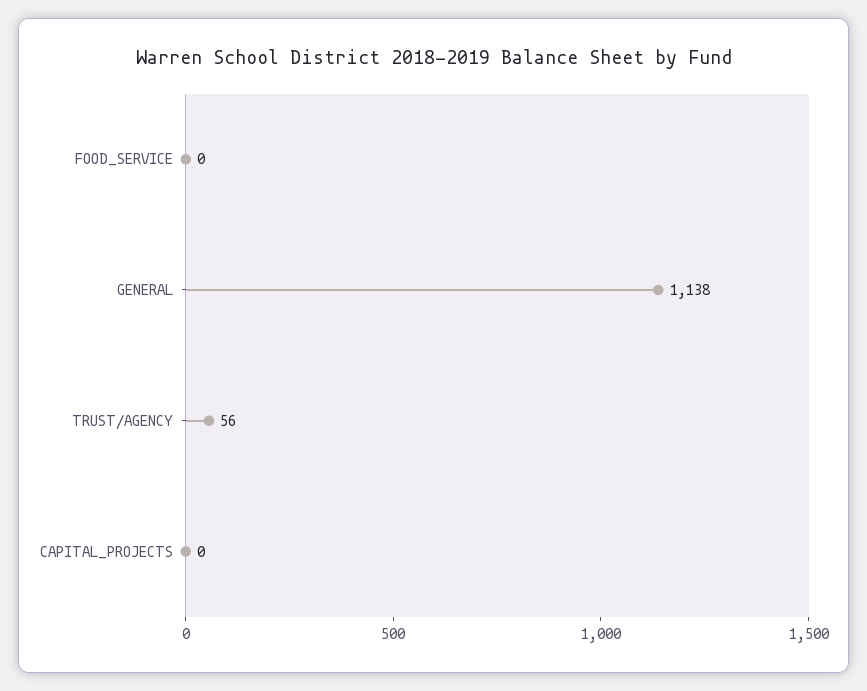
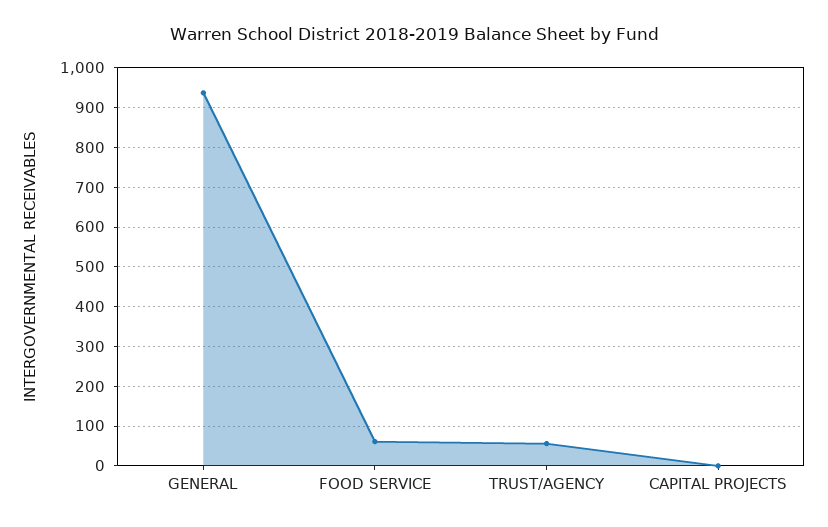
  {
-   "FOOD_SERVICE": 0,
+   "FOOD_SERVICE": 60,
-   "GENERAL": 1138,
+   "GENERAL": 940,
    "TRUST/AGENCY": 56,
    "CAPITAL_PROJECTS": 0
  }

